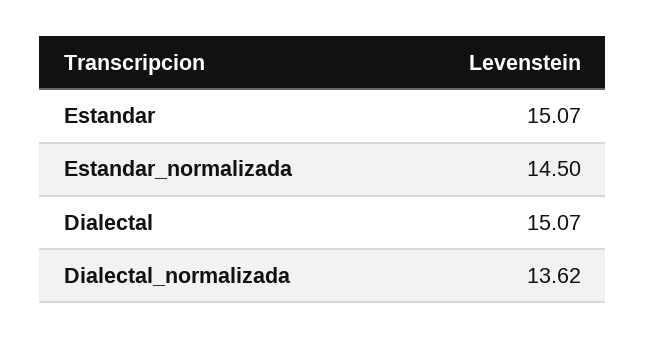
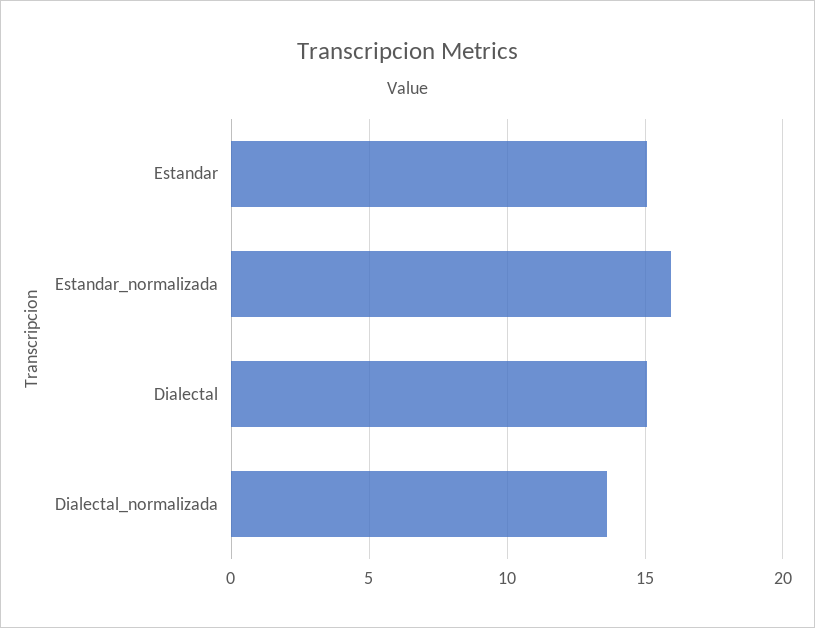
  {
    "Estandar": 15.07,
-   "Estandar_normalizada": 14.5,
+   "Estandar_normalizada": 16,
    "Dialectal": 15.07,
    "Dialectal_normalizada": 13.62
  }

